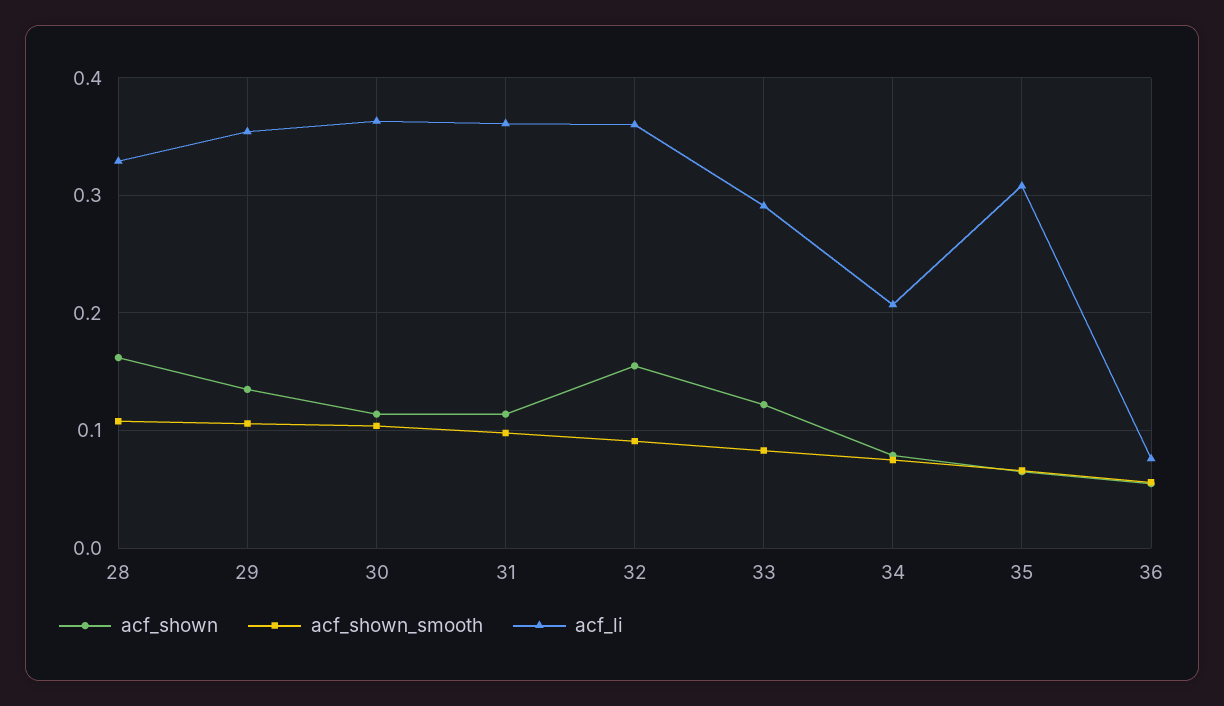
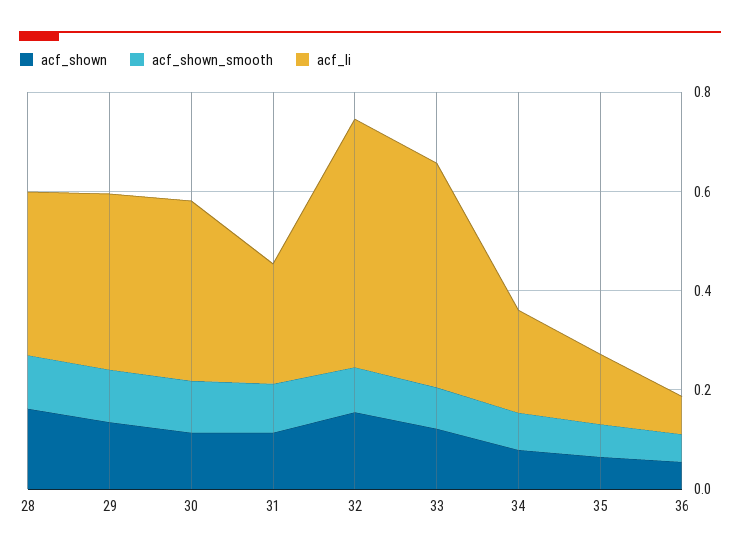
  {
    "acf_shown": {
      "28": 0.16,
      "29": 0.14,
      "30": 0.11,
      "31": 0.11,
      "32": 0.16,
      "33": 0.12,
      "34": 0.08,
      "35": 0.07,
      "36": 0.06
    },
    "acf_shown_smooth": {
      "28": 0.11,
      "29": 0.11,
      "30": 0.1,
      "31": 0.1,
      "32": 0.09,
      "33": 0.08,
      "34": 0.08,
      "35": 0.07,
      "36": 0.06
    },
    "acf_li": {
      "28": 0.33,
      "29": 0.35,
      "30": 0.36,
-     "31": 0.36,
+     "31": 0.25,
-     "32": 0.36,
+     "32": 0.5,
-     "33": 0.29,
+     "33": 0.45,
      "34": 0.21,
-     "35": 0.31,
+     "35": 0.15,
      "36": 0.08
    }
  }

